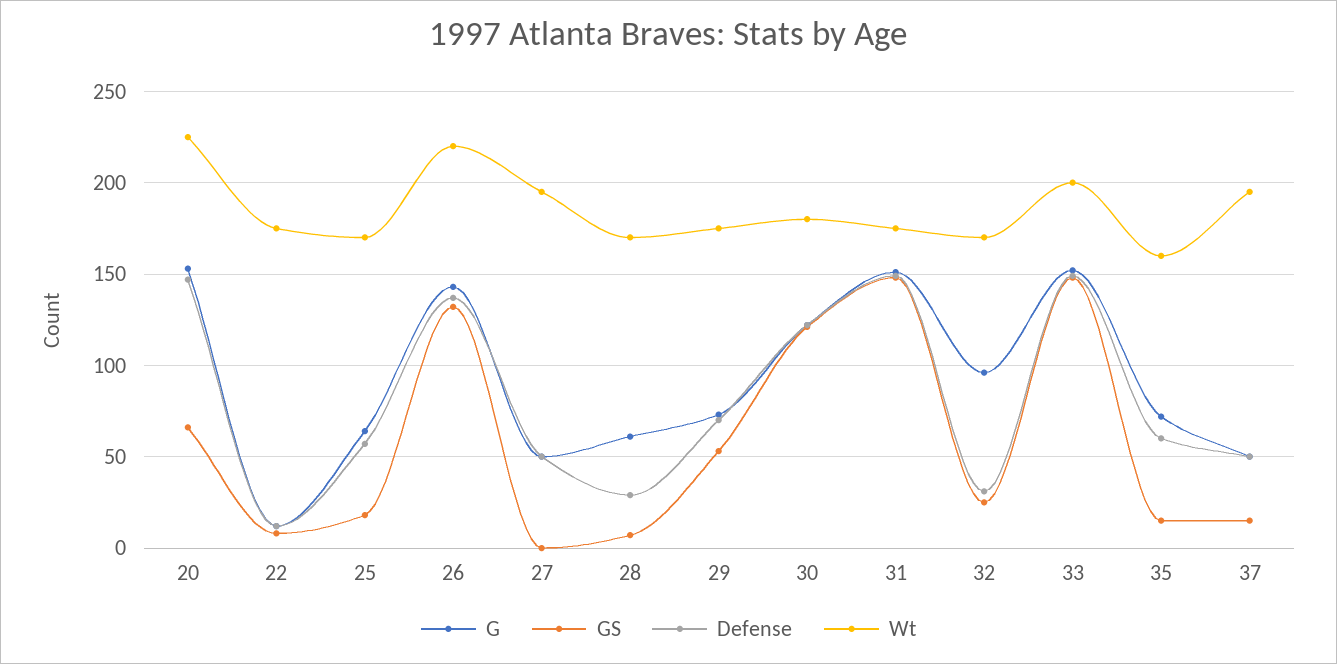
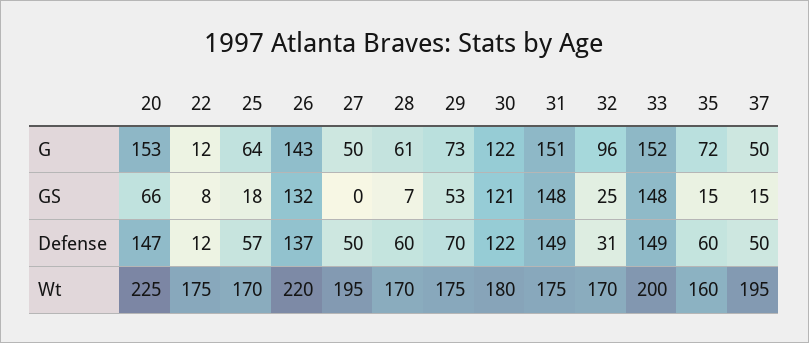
  {
    "G": {
      "20": 153,
      "22": 12,
      "25": 64,
      "26": 143,
      "27": 50,
      "28": 61,
      "29": 73,
      "30": 122,
      "31": 151,
      "32": 96,
      "33": 152,
      "35": 72,
      "37": 50
    },
    "GS": {
      "20": 66,
      "22": 8,
      "25": 18,
      "26": 132,
      "27": 0,
      "28": 7,
      "29": 53,
      "30": 121,
      "31": 148,
      "32": 25,
      "33": 148,
      "35": 15,
      "37": 15
    },
    "Defense": {
      "20": 147,
      "22": 12,
      "25": 57,
      "26": 137,
      "27": 50,
-     "28": 30,
+     "28": 60,
      "29": 70,
      "30": 122,
      "31": 149,
      "32": 31,
      "33": 149,
      "35": 60,
      "37": 50
    },
    "Wt": {
      "20": 225,
      "22": 175,
      "25": 170,
      "26": 220,
      "27": 195,
      "28": 170,
      "29": 175,
      "30": 180,
      "31": 175,
      "32": 170,
      "33": 200,
      "35": 160,
      "37": 195
    }
  }

